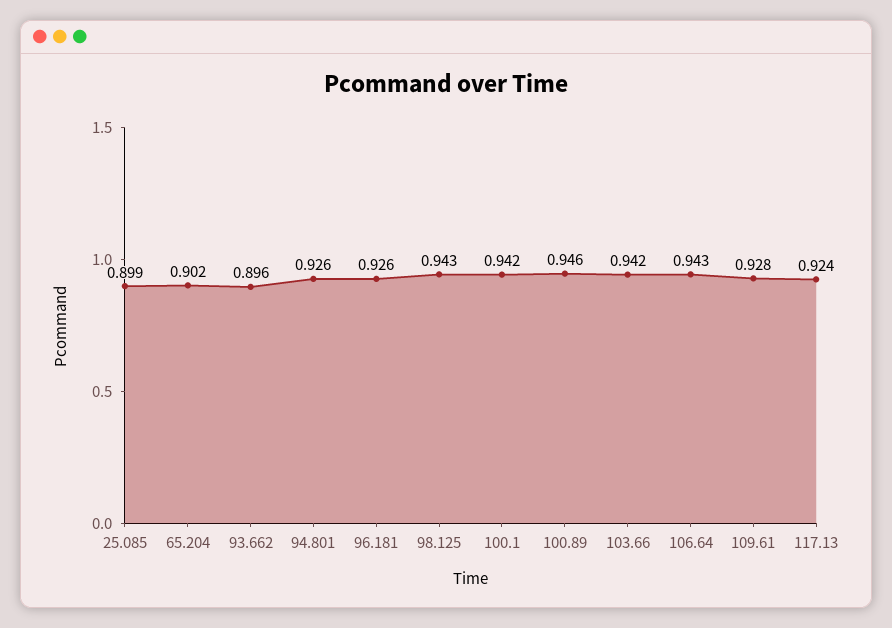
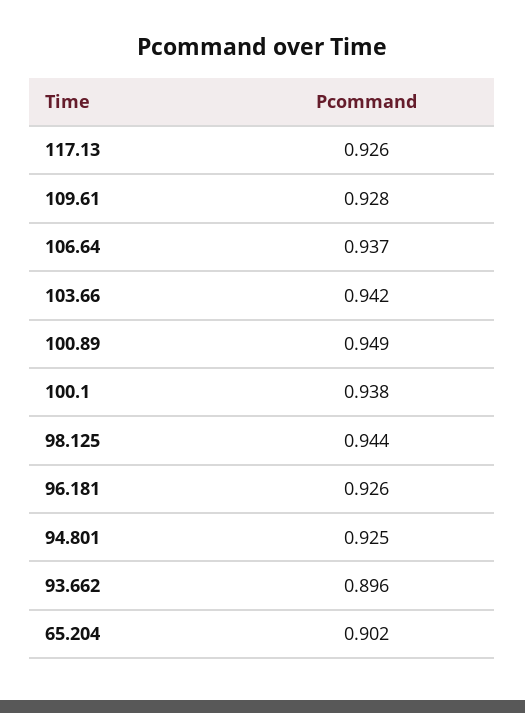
  {
-   "25.085": 0.899,
    "65.204": 0.902,
    "93.662": 0.896,
-   "94.801": 0.926,
+   "94.801": 0.925,
    "96.181": 0.926,
-   "98.125": 0.943,
+   "98.125": 0.944,
-   "100.1": 0.942,
+   "100.1": 0.938,
-   "100.89": 0.946,
+   "100.89": 0.949,
    "103.66": 0.942,
-   "106.64": 0.943,
+   "106.64": 0.937,
    "109.61": 0.928,
-   "117.13": 0.924
+   "117.13": 0.926
  }

